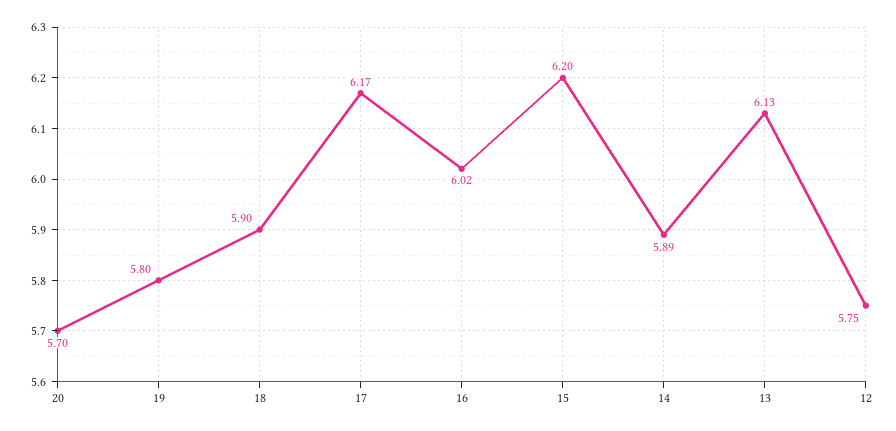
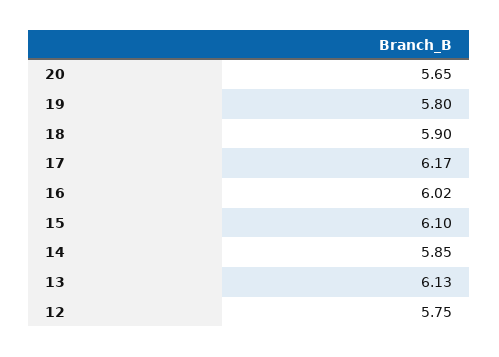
  {
-   "20": 5.7,
+   "20": 5.65,
    "19": 5.8,
    "18": 5.9,
    "17": 6.17,
    "16": 6.02,
-   "15": 6.2,
+   "15": 6.1,
-   "14": 5.89,
+   "14": 5.85,
    "13": 6.13,
    "12": 5.75
  }

